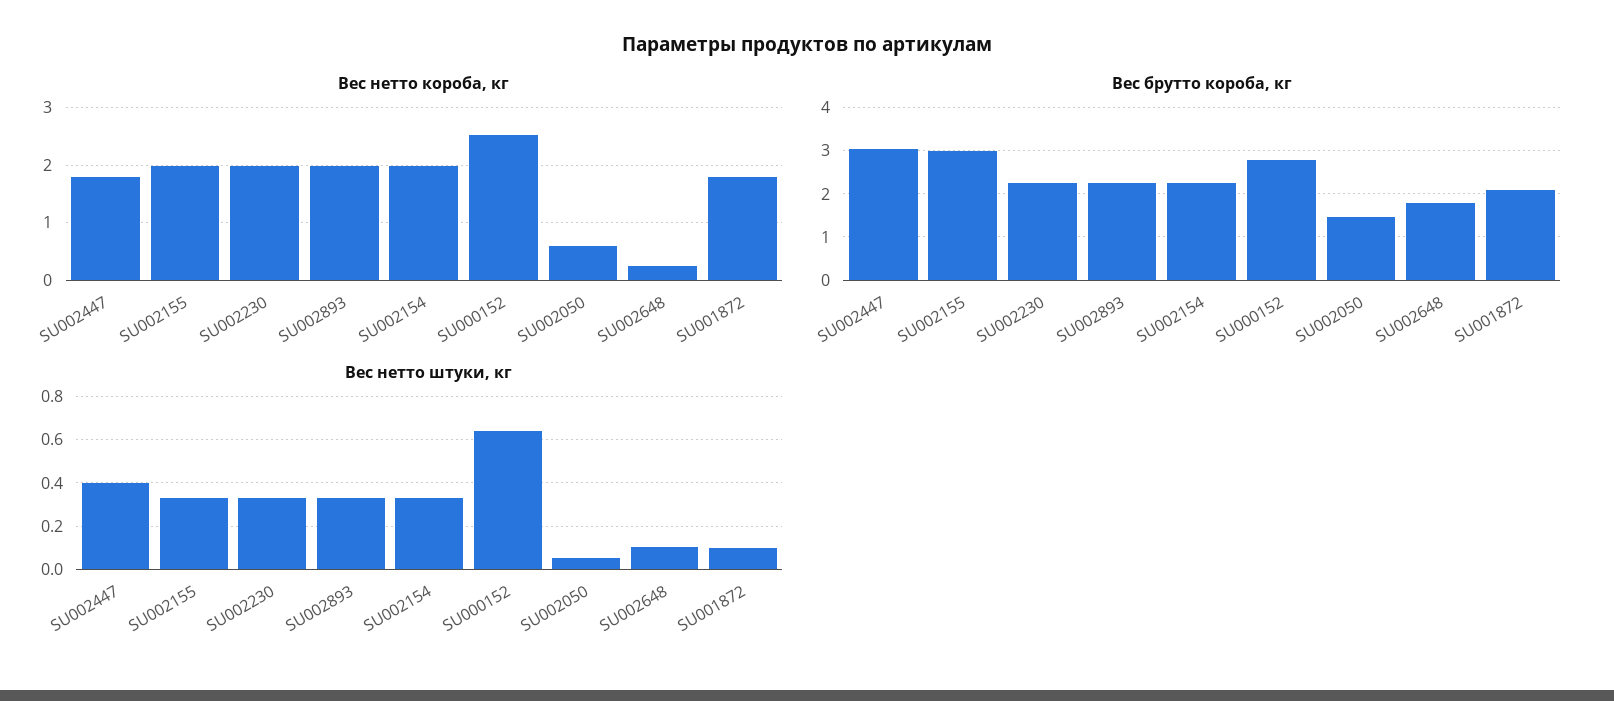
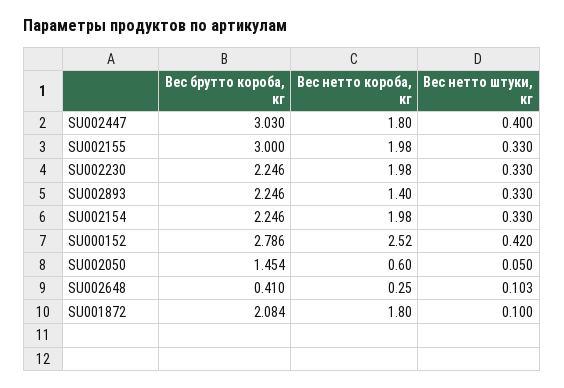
  {
    "Вес нетто короба, кг": {
      "SU002447": 1.8,
      "SU002155": 1.98,
      "SU002230": 1.98,
-     "SU002893": 2,
+     "SU002893": 1.4,
      "SU002154": 1.98,
      "SU000152": 2.52,
      "SU002050": 0.6,
      "SU002648": 0.25,
      "SU001872": 1.8
    },
    "Вес брутто короба, кг": {
      "SU002447": 3.03,
      "SU002155": 3,
      "SU002230": 2.246,
      "SU002893": 2.246,
      "SU002154": 2.246,
      "SU000152": 2.786,
      "SU002050": 1.454,
-     "SU002648": 1.8,
+     "SU002648": 0.41,
      "SU001872": 2.084
    },
    "Вес нетто штуки, кг": {
      "SU002447": 0.4,
      "SU002155": 0.33,
      "SU002230": 0.33,
      "SU002893": 0.33,
      "SU002154": 0.33,
-     "SU000152": 0.65,
+     "SU000152": 0.42,
      "SU002050": 0.05,
      "SU002648": 0.103,
      "SU001872": 0.1
    }
  }

